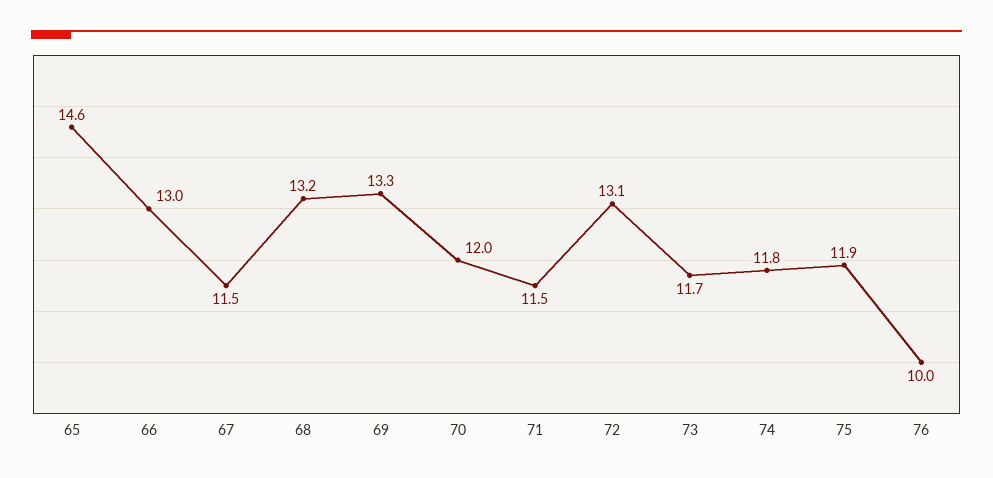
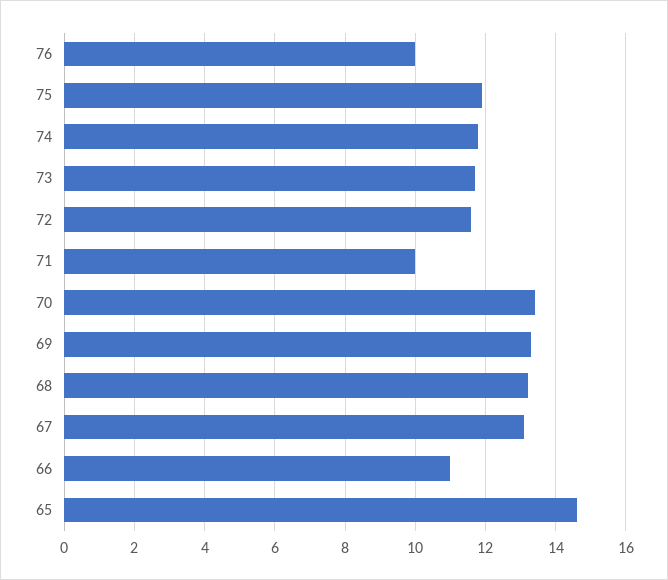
  {
    "65": 14.6,
-   "66": 13,
+   "66": 11,
-   "67": 11.5,
+   "67": 13,
    "68": 13.2,
    "69": 13.3,
-   "70": 12,
+   "70": 13.5,
-   "71": 11.5,
+   "71": 10,
-   "72": 13.1,
+   "72": 11.5,
    "73": 11.7,
    "74": 11.8,
    "75": 11.9,
    "76": 10
  }

